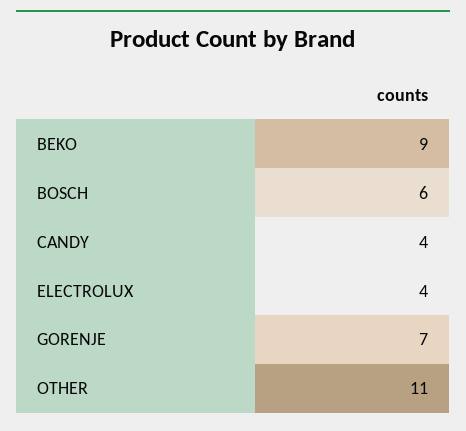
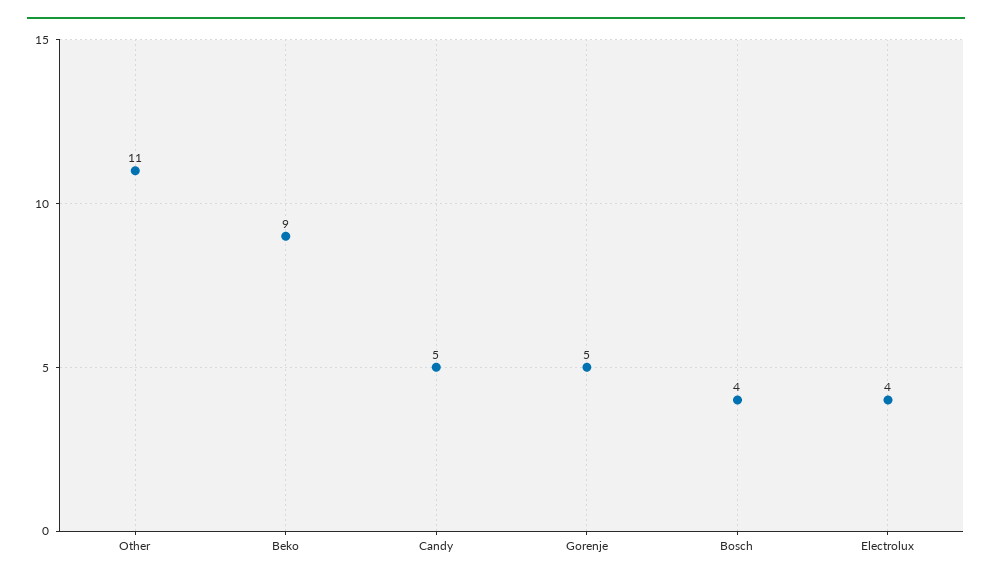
  {
    "BEKO": 9,
-   "BOSCH": 6,
+   "BOSCH": 4,
-   "CANDY": 4,
+   "CANDY": 5,
    "ELECTROLUX": 4,
-   "GORENJE": 7,
+   "GORENJE": 5,
    "OTHER": 11
  }

